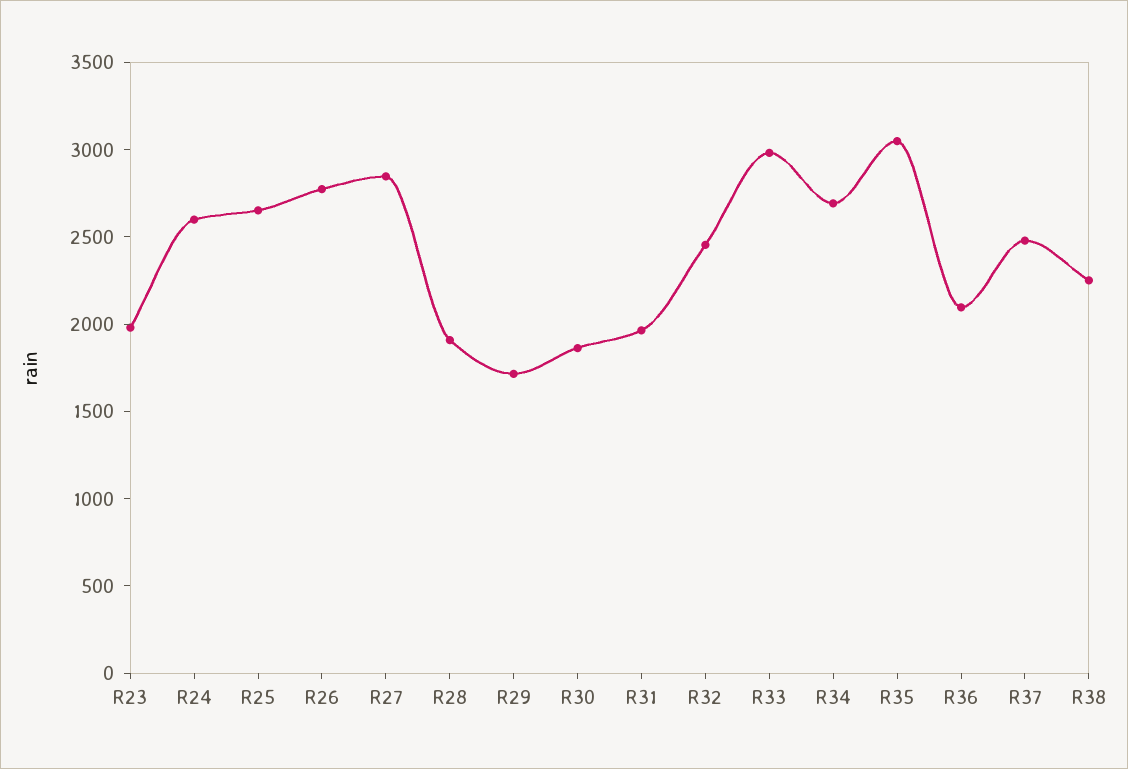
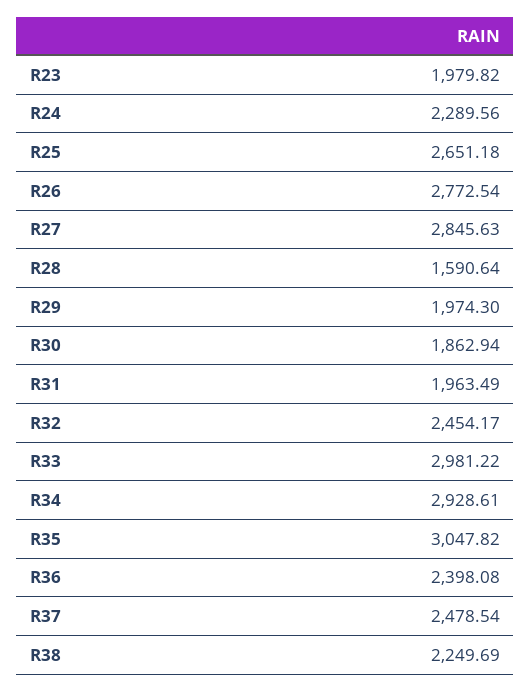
  {
    "R23": 1979.82,
-   "R24": 2600,
+   "R24": 2289.56,
    "R25": 2651.18,
    "R26": 2772.54,
    "R27": 2845.63,
-   "R28": 1900,
+   "R28": 1590.64,
-   "R29": 1700,
+   "R29": 1974.3,
    "R30": 1862.94,
    "R31": 1963.49,
    "R32": 2454.17,
    "R33": 2981.22,
-   "R34": 2700,
+   "R34": 2928.61,
    "R35": 3047.82,
-   "R36": 2100,
+   "R36": 2398.08,
    "R37": 2478.54,
    "R38": 2249.69
  }

